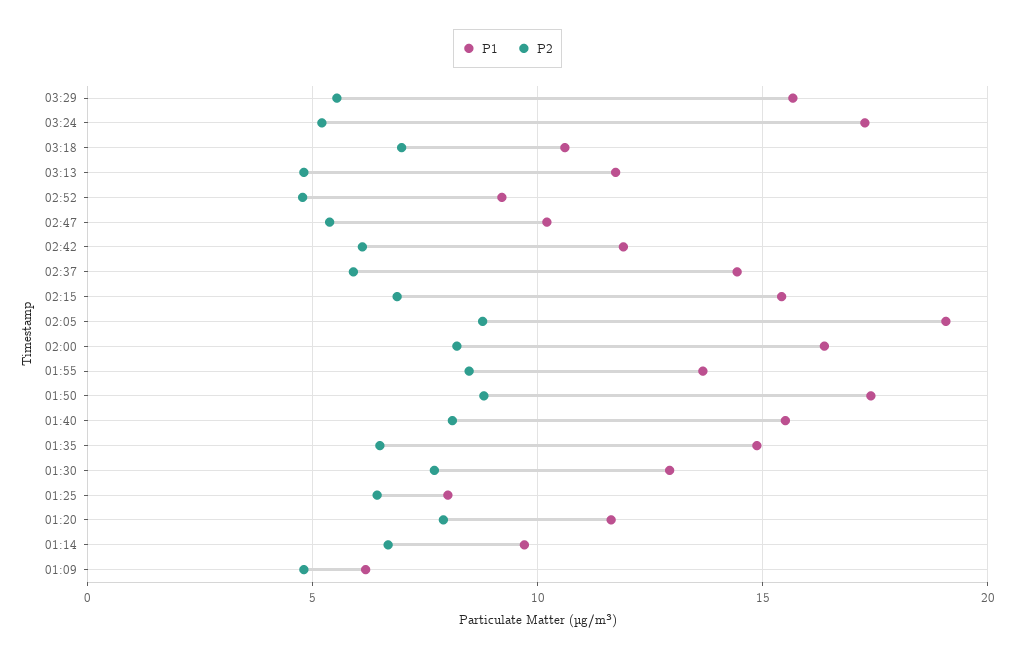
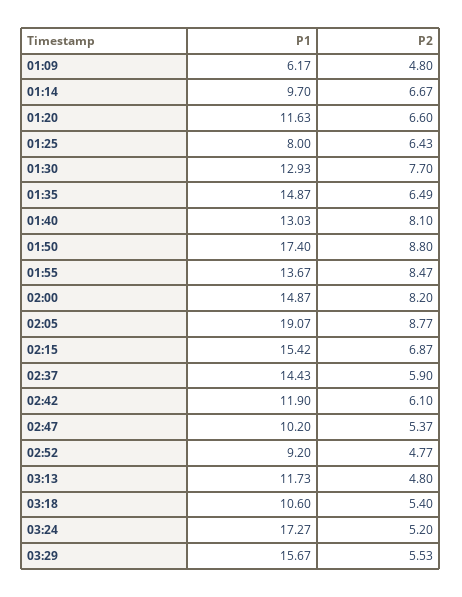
  {
    "P1": {
      "03:29": 15.67,
      "03:24": 17.27,
      "03:18": 10.6,
      "03:13": 11.73,
      "02:52": 9.2,
      "02:47": 10.2,
      "02:42": 11.9,
      "02:37": 14.43,
      "02:15": 15.42,
      "02:05": 19.07,
-     "02:00": 16.5,
+     "02:00": 14.87,
      "01:55": 13.67,
      "01:50": 17.4,
-     "01:40": 15.5,
+     "01:40": 13.03,
      "01:35": 14.87,
      "01:30": 12.93,
      "01:25": 8,
      "01:20": 11.63,
      "01:14": 9.7,
      "01:09": 6.17
    },
    "P2": {
      "03:29": 5.53,
      "03:24": 5.2,
-     "03:18": 7,
+     "03:18": 5.4,
      "03:13": 4.8,
      "02:52": 4.77,
      "02:47": 5.37,
      "02:42": 6.1,
      "02:37": 5.9,
      "02:15": 6.87,
      "02:05": 8.77,
      "02:00": 8.2,
      "01:55": 8.47,
      "01:50": 8.8,
      "01:40": 8.1,
      "01:35": 6.49,
      "01:30": 7.7,
      "01:25": 6.43,
-     "01:20": 8,
+     "01:20": 6.6,
      "01:14": 6.67,
      "01:09": 4.8
    }
  }

